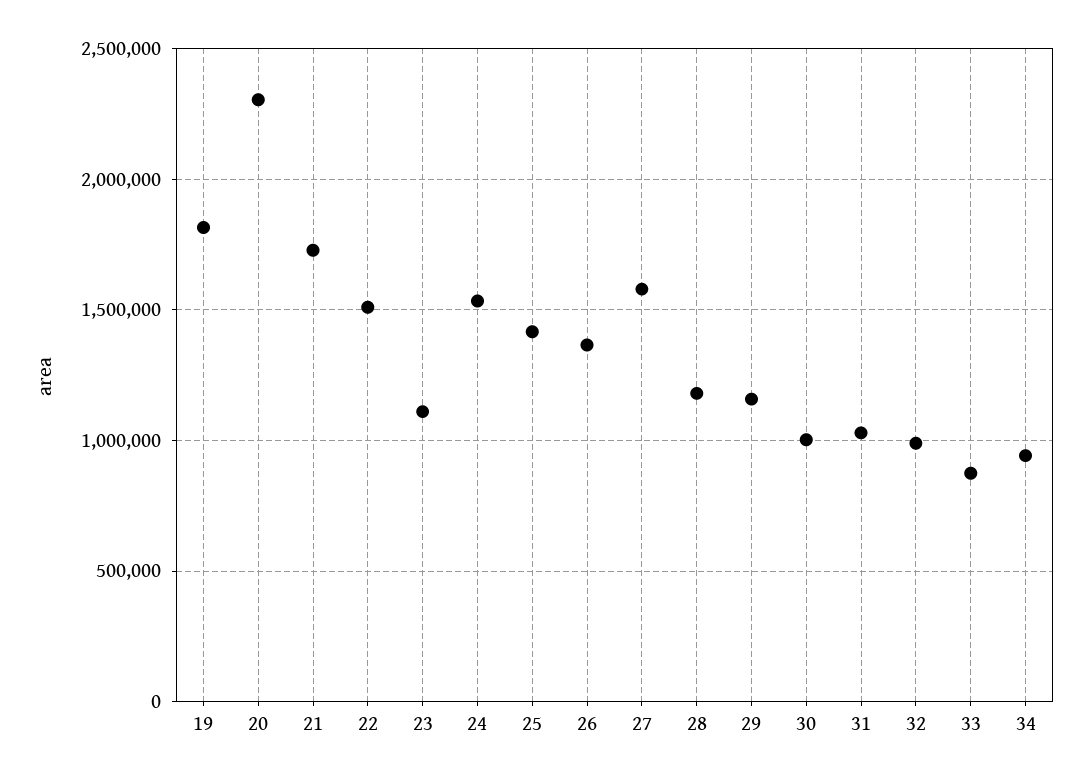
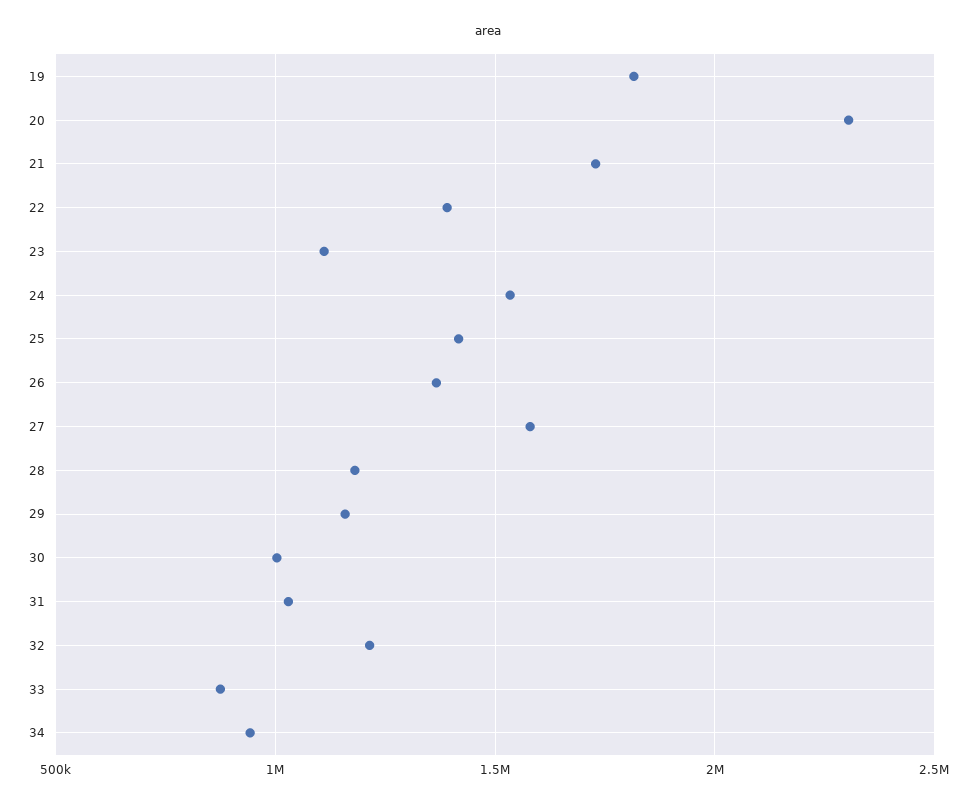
  {
    "19": 1800000,
    "20": 2300000,
    "21": 1750000,
-   "22": 1500000,
+   "22": 1400000,
    "23": 1100000,
    "24": 1550000,
    "25": 1400000,
    "26": 1350000,
    "27": 1600000,
    "28": 1200000,
    "29": 1150000,
    "30": 1000000,
    "31": 1050000,
-   "32": 1000000,
+   "32": 1200000,
    "33": 850000,
    "34": 950000
  }

